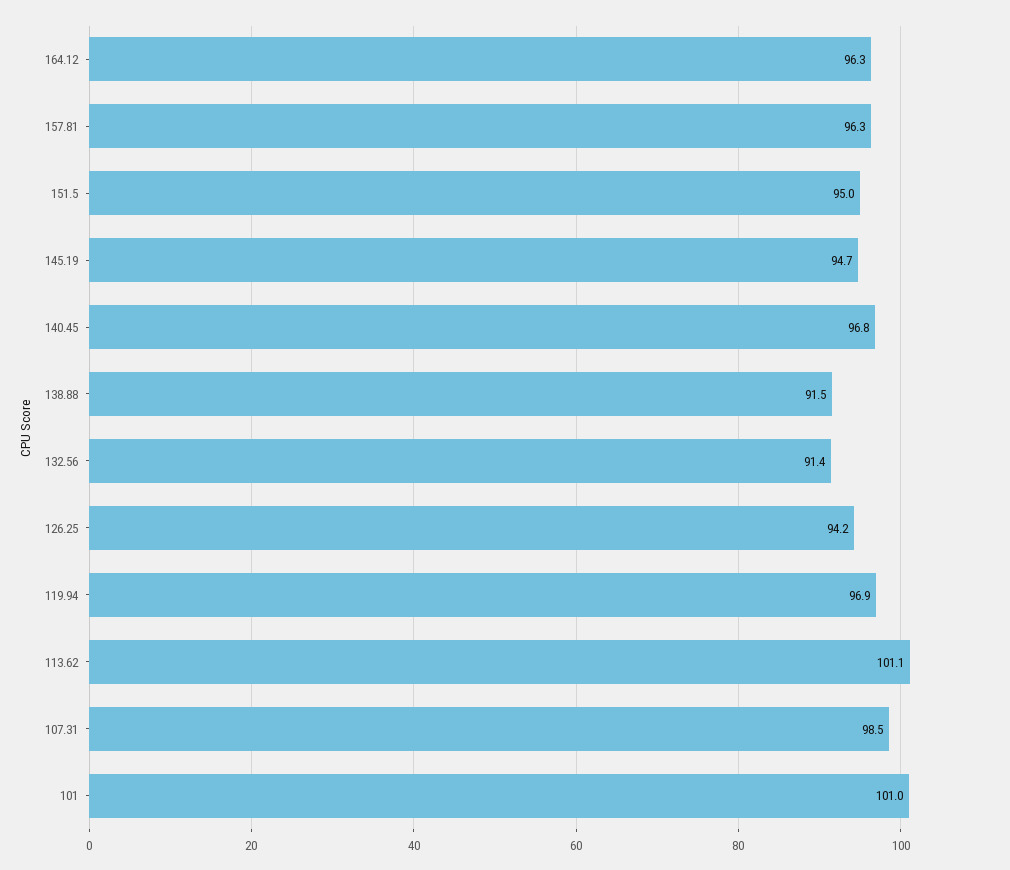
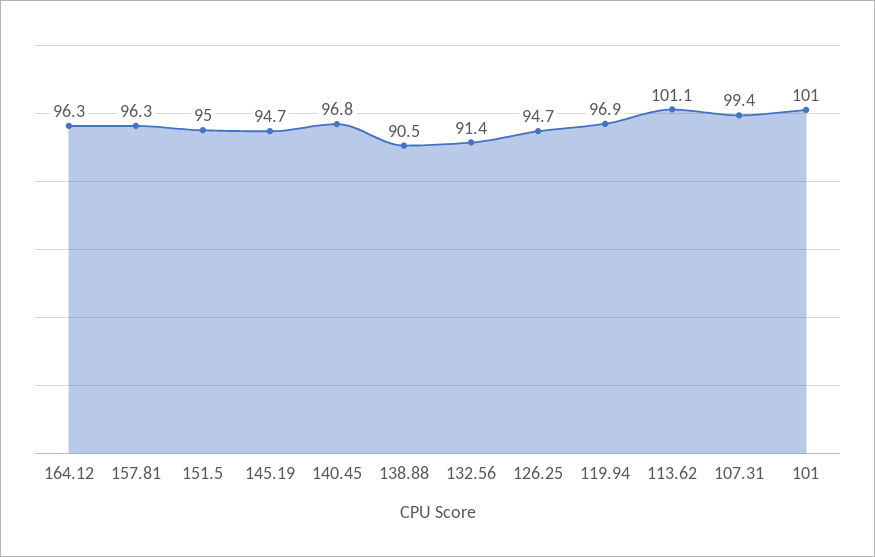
  {
    "164.12": 96.3,
    "157.81": 96.3,
    "151.5": 95,
    "145.19": 94.7,
    "140.45": 96.8,
-   "138.88": 91.5,
+   "138.88": 90.5,
    "132.56": 91.4,
-   "126.25": 94.2,
+   "126.25": 94.7,
    "119.94": 96.9,
    "113.62": 101.1,
-   "107.31": 98.5,
+   "107.31": 99.4,
    "101": 101
  }

